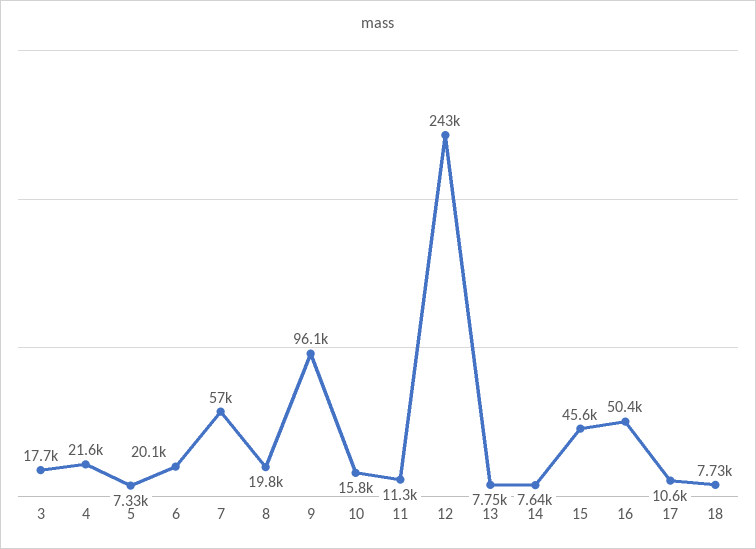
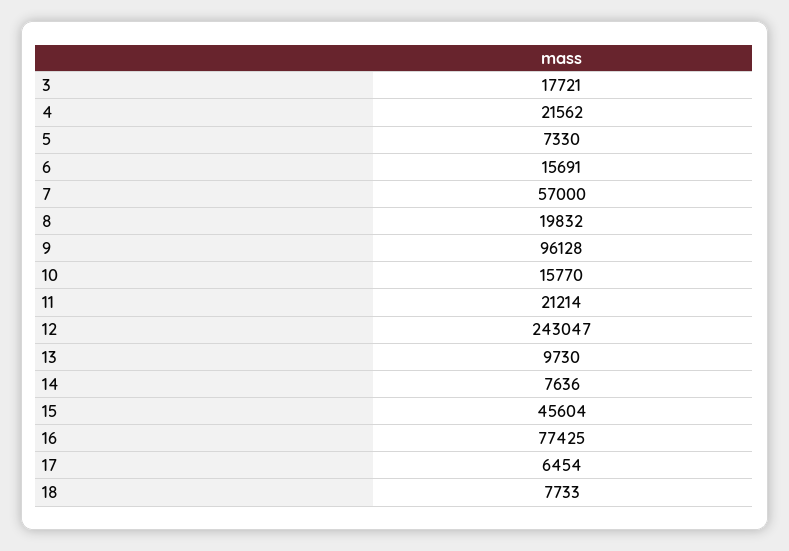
  {
    "3": 17721,
    "4": 21562,
    "5": 7330,
-   "6": 20100,
+   "6": 15691,
    "7": 57000,
    "8": 19832,
    "9": 96128,
    "10": 15770,
-   "11": 11300,
+   "11": 21214,
    "12": 243047,
-   "13": 7750,
+   "13": 9730,
    "14": 7636,
    "15": 45604,
-   "16": 50400,
+   "16": 77425,
-   "17": 10600,
+   "17": 6454,
    "18": 7733
  }

